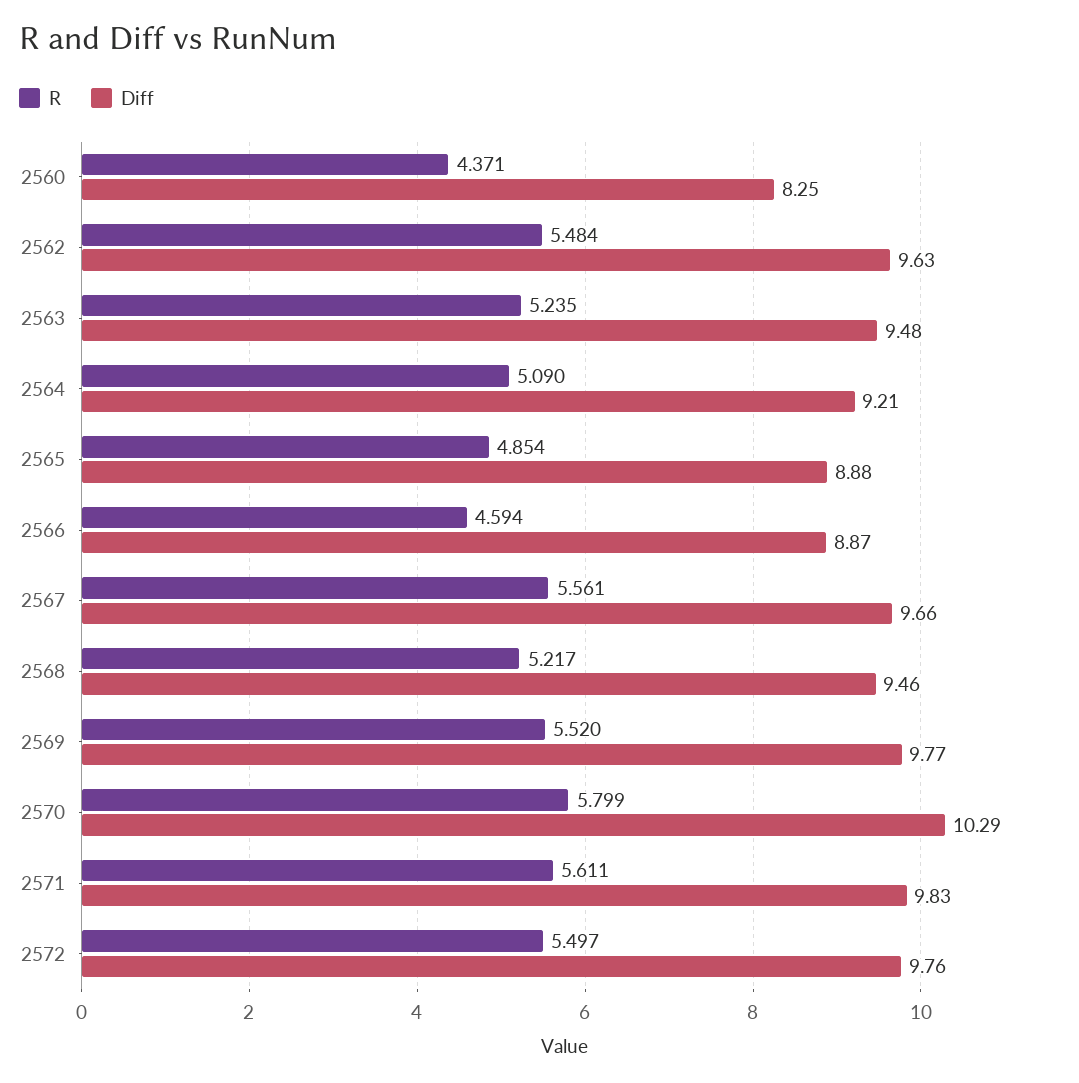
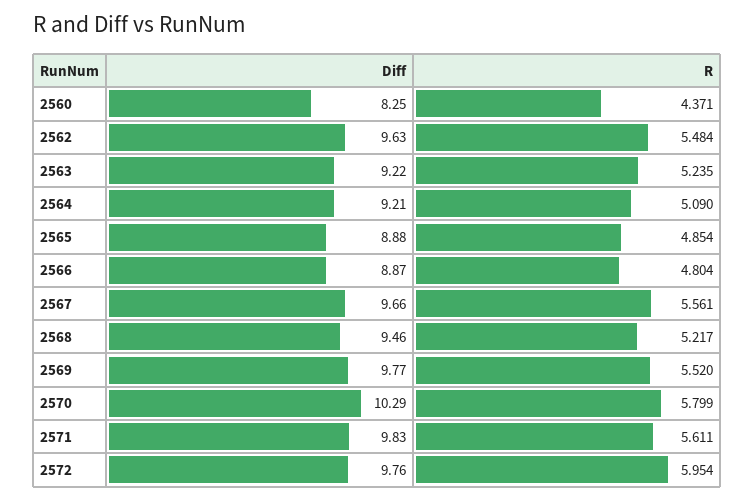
  {
    "R": {
      "2560": 4.371,
      "2562": 5.484,
      "2563": 5.235,
      "2564": 5.09,
      "2565": 4.854,
-     "2566": 4.594,
+     "2566": 4.804,
      "2567": 5.561,
      "2568": 5.217,
      "2569": 5.52,
      "2570": 5.799,
      "2571": 5.611,
-     "2572": 5.497
+     "2572": 5.954
    },
    "Diff": {
      "2560": 8.25,
      "2562": 9.63,
-     "2563": 9.48,
+     "2563": 9.22,
      "2564": 9.21,
      "2565": 8.88,
      "2566": 8.87,
      "2567": 9.66,
      "2568": 9.46,
      "2569": 9.77,
      "2570": 10.29,
      "2571": 9.83,
      "2572": 9.76
    }
  }

